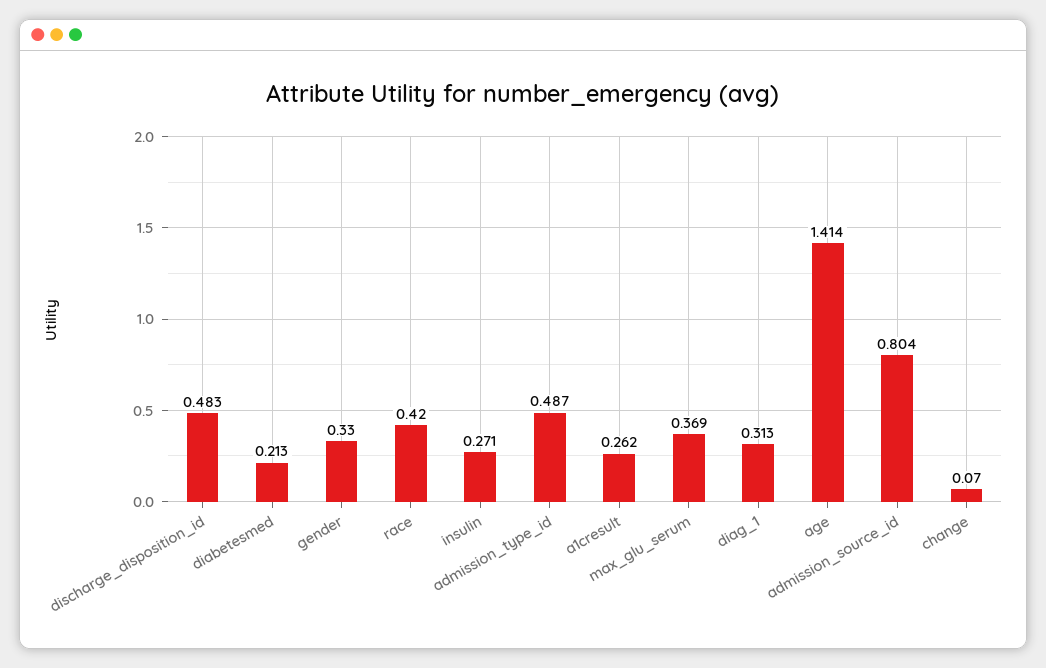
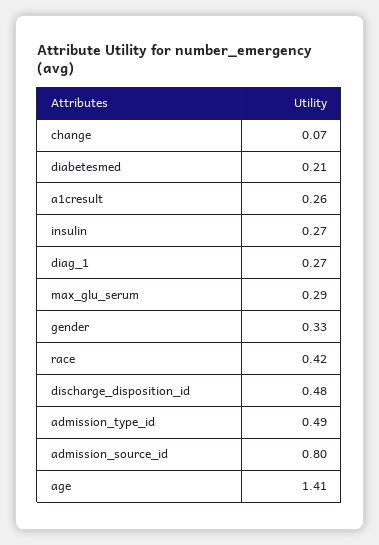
  {
    "discharge_disposition_id": 0.483,
    "diabetesmed": 0.213,
    "gender": 0.33,
    "race": 0.42,
    "insulin": 0.271,
    "admission_type_id": 0.487,
    "a1cresult": 0.262,
-   "max_glu_serum": 0.369,
+   "max_glu_serum": 0.29,
-   "diag_1": 0.313,
+   "diag_1": 0.27,
    "age": 1.414,
    "admission_source_id": 0.804,
    "change": 0.07
  }

